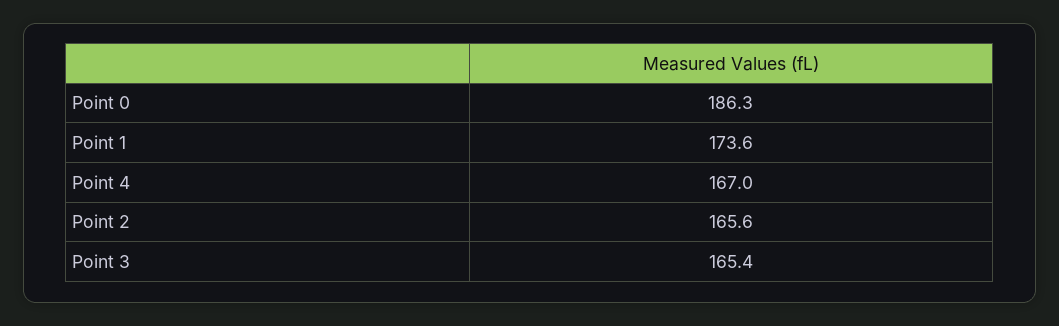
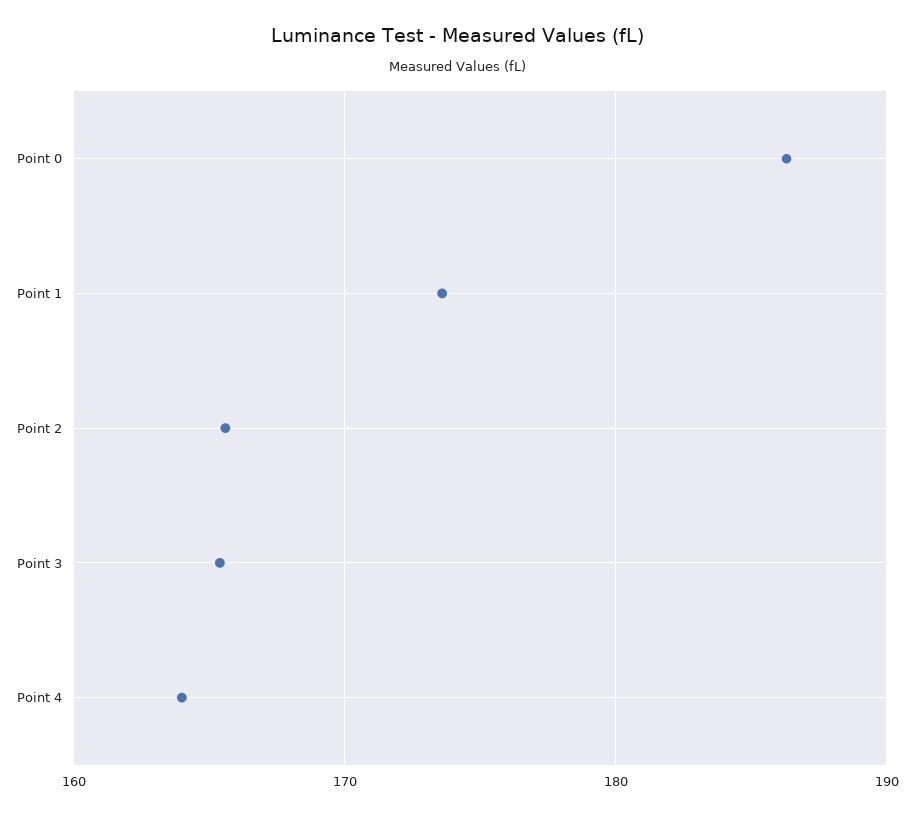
  {
    "Point 0": 186.3,
    "Point 1": 173.6,
-   "Point 4": 167,
+   "Point 4": 164,
    "Point 2": 165.6,
    "Point 3": 165.4
  }

